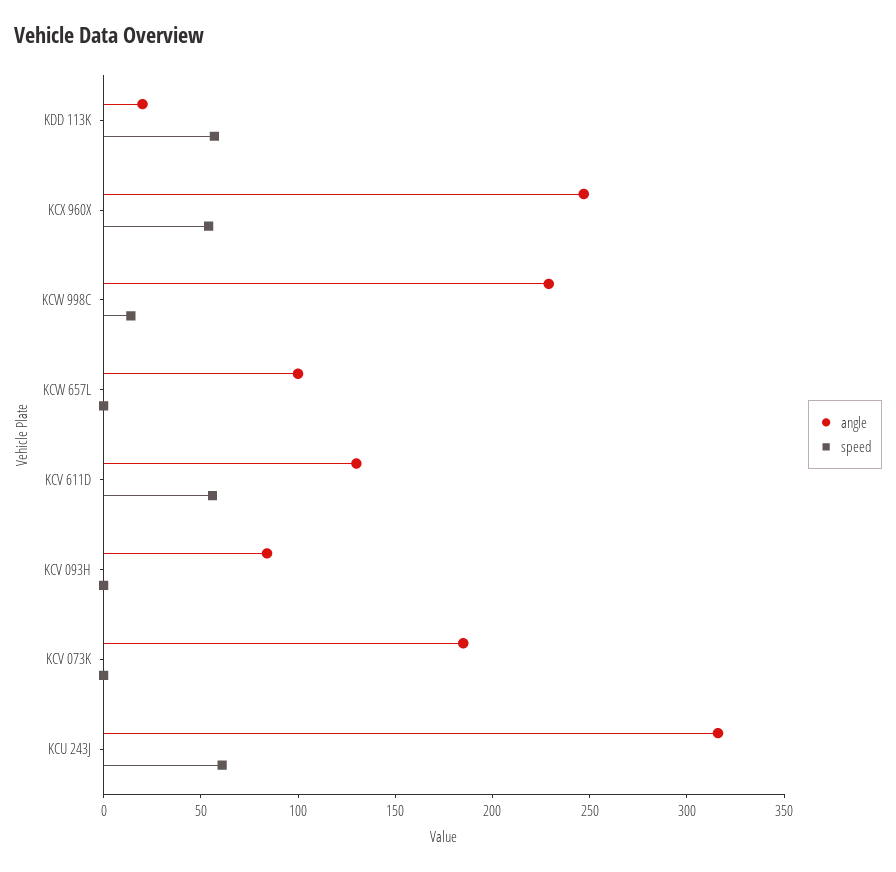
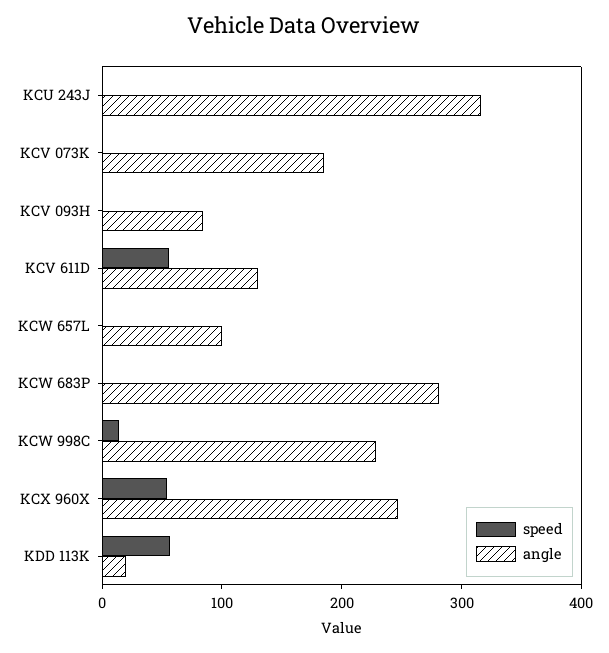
  {
    "angle": {
      "KDD 113K": 20,
      "KCX 960X": 250,
      "KCW 998C": 230,
      "KCW 657L": 100,
      "KCV 611D": 130,
      "KCV 093H": 80,
      "KCV 073K": 190,
-     "KCU 243J": 320
+     "KCU 243J": 320,
+     "KCW 683P": 280
    },
    "speed": {
      "KDD 113K": 60,
      "KCX 960X": 50,
      "KCW 998C": 10,
      "KCW 657L": 0,
      "KCV 611D": 60,
      "KCV 093H": 0,
      "KCV 073K": 0,
-     "KCU 243J": 60
+     "KCU 243J": 0,
+     "KCW 683P": 0
    }
  }

